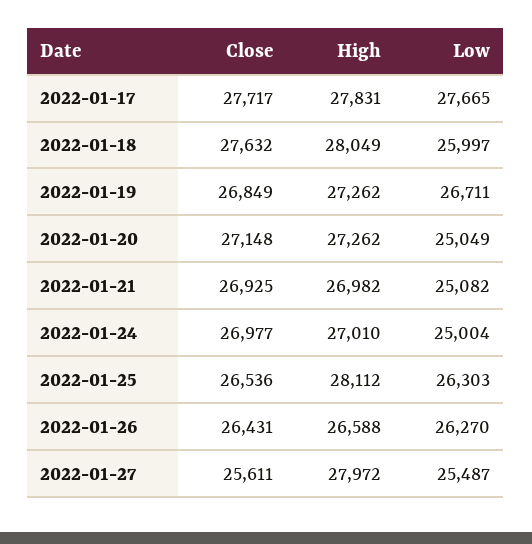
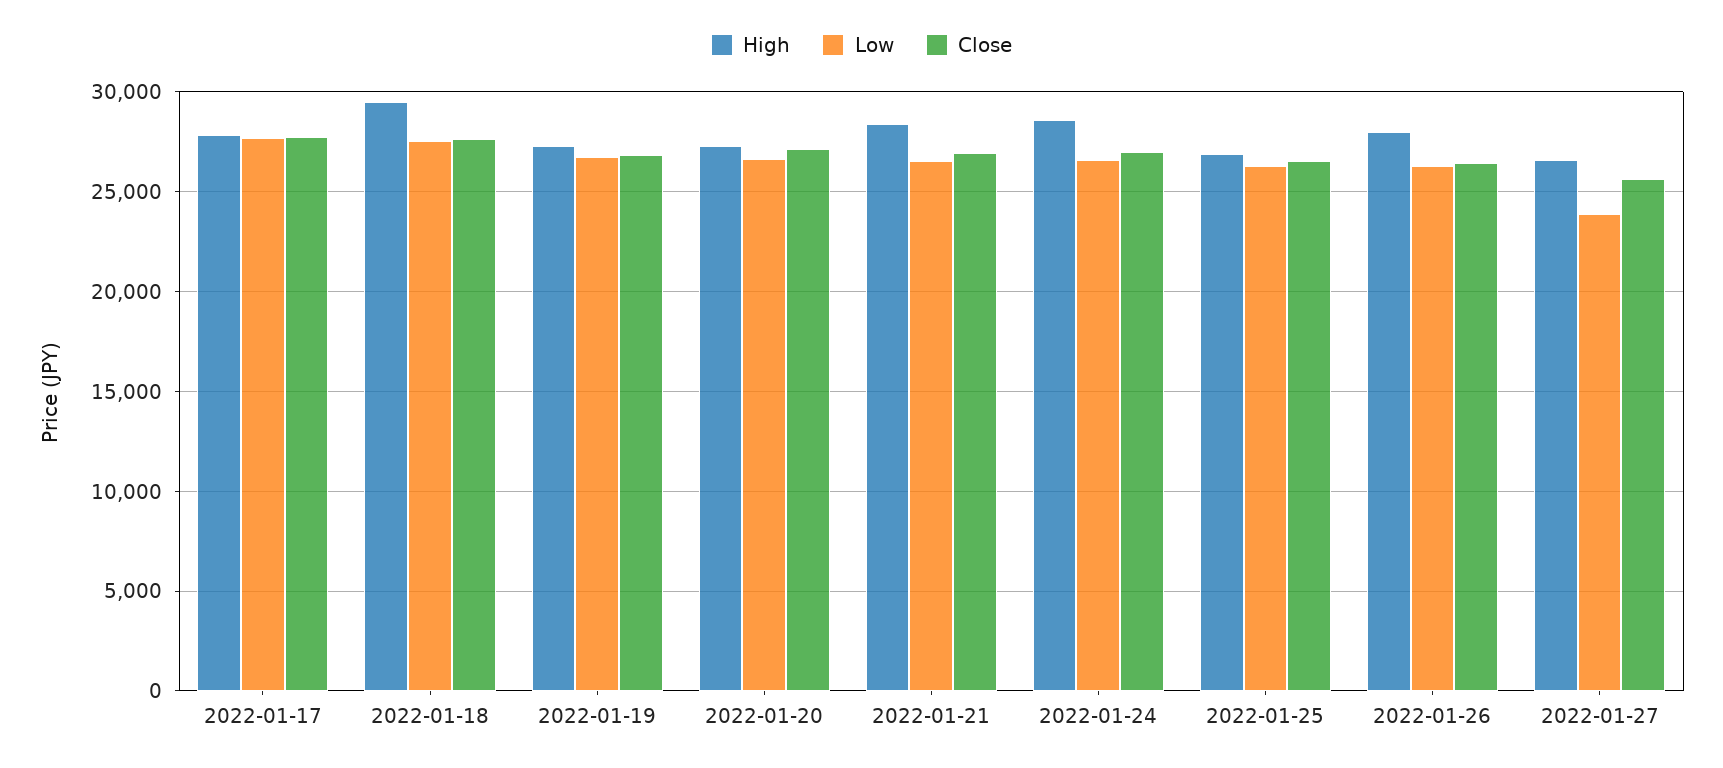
  {
    "Close": {
      "2022-01-17": 27717,
      "2022-01-18": 27632,
      "2022-01-19": 26849,
      "2022-01-20": 27148,
      "2022-01-21": 26925,
      "2022-01-24": 26977,
      "2022-01-25": 26536,
      "2022-01-26": 26431,
      "2022-01-27": 25611
    },
    "High": {
      "2022-01-17": 27831,
-     "2022-01-18": 28049,
+     "2022-01-18": 29500,
      "2022-01-19": 27262,
      "2022-01-20": 27262,
-     "2022-01-21": 26982,
+     "2022-01-21": 28500,
-     "2022-01-24": 27010,
+     "2022-01-24": 28500,
-     "2022-01-25": 28112,
+     "2022-01-25": 27000,
-     "2022-01-26": 26588,
+     "2022-01-26": 28000,
-     "2022-01-27": 27972
+     "2022-01-27": 26500
    },
    "Low": {
      "2022-01-17": 27665,
-     "2022-01-18": 25997,
+     "2022-01-18": 27500,
      "2022-01-19": 26711,
-     "2022-01-20": 25049,
+     "2022-01-20": 26500,
-     "2022-01-21": 25082,
+     "2022-01-21": 26500,
-     "2022-01-24": 25004,
+     "2022-01-24": 26500,
      "2022-01-25": 26303,
      "2022-01-26": 26270,
-     "2022-01-27": 25487
+     "2022-01-27": 24000
    }
  }

